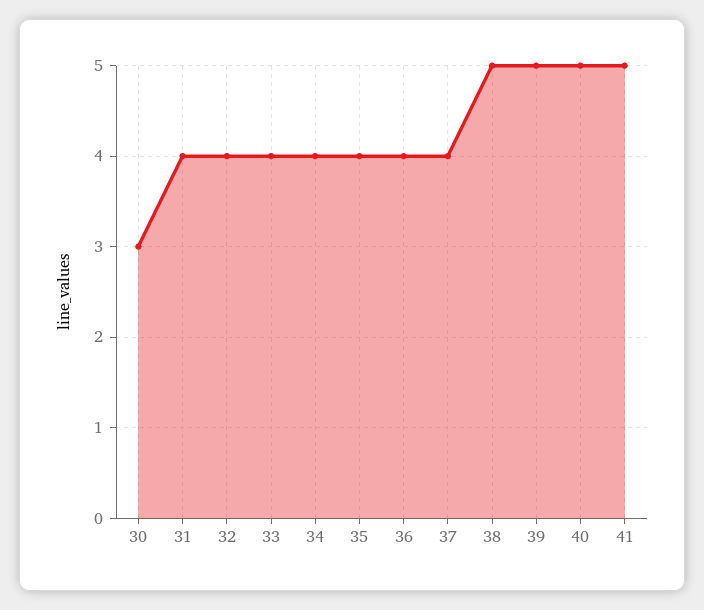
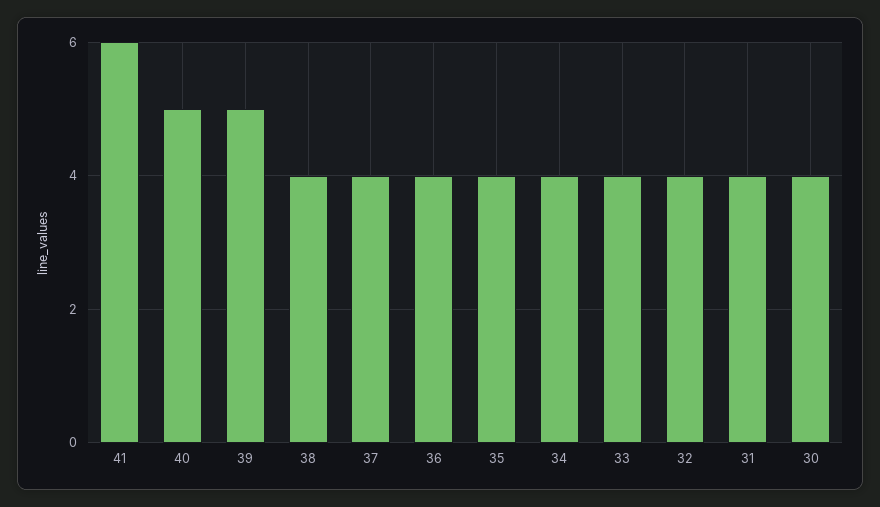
  {
-   "30": 3,
+   "30": 4,
    "31": 4,
    "32": 4,
    "33": 4,
    "34": 4,
    "35": 4,
    "36": 4,
    "37": 4,
-   "38": 5,
+   "38": 4,
    "39": 5,
    "40": 5,
-   "41": 5
+   "41": 6
  }

